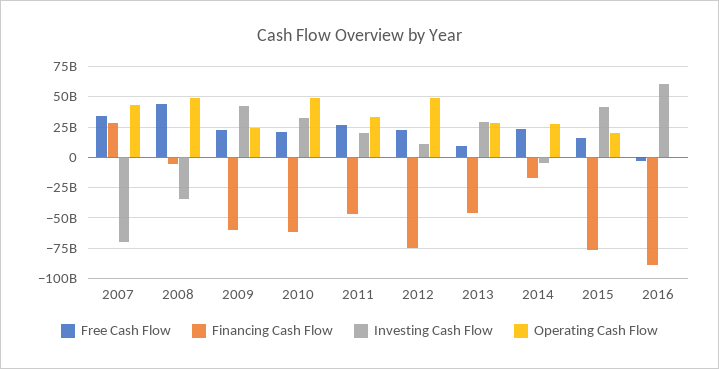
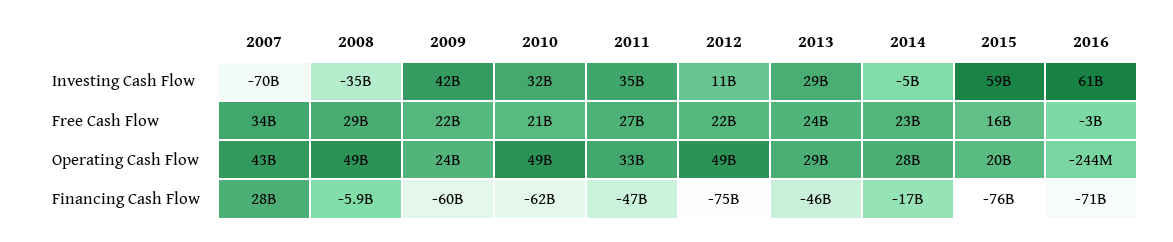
  {
    "Free Cash Flow": {
      "2007": 34000000000,
-     "2008": 45000000000,
+     "2008": 29000000000,
      "2009": 22000000000,
      "2010": 21000000000,
      "2011": 27000000000,
      "2012": 22000000000,
-     "2013": 10000000000,
+     "2013": 24000000000,
      "2014": 23000000000,
      "2015": 16000000000,
      "2016": -3000000000
    },
    "Financing Cash Flow": {
      "2007": 28000000000,
      "2008": -5900000000,
      "2009": -60000000000,
      "2010": -62000000000,
      "2011": -47000000000,
      "2012": -75000000000,
      "2013": -46000000000,
      "2014": -17000000000,
      "2015": -76000000000,
-     "2016": -90000000000
+     "2016": -71000000000
    },
    "Investing Cash Flow": {
      "2007": -70000000000,
      "2008": -35000000000,
      "2009": 42000000000,
      "2010": 32000000000,
-     "2011": 20000000000,
+     "2011": 35000000000,
      "2012": 11000000000,
      "2013": 29000000000,
      "2014": -5000000000,
-     "2015": 40000000000,
+     "2015": 59000000000,
      "2016": 61000000000
    },
    "Operating Cash Flow": {
      "2007": 43000000000,
      "2008": 49000000000,
      "2009": 24000000000,
      "2010": 49000000000,
      "2011": 33000000000,
      "2012": 49000000000,
      "2013": 29000000000,
      "2014": 28000000000,
      "2015": 20000000000,
      "2016": -244000000
    }
  }

